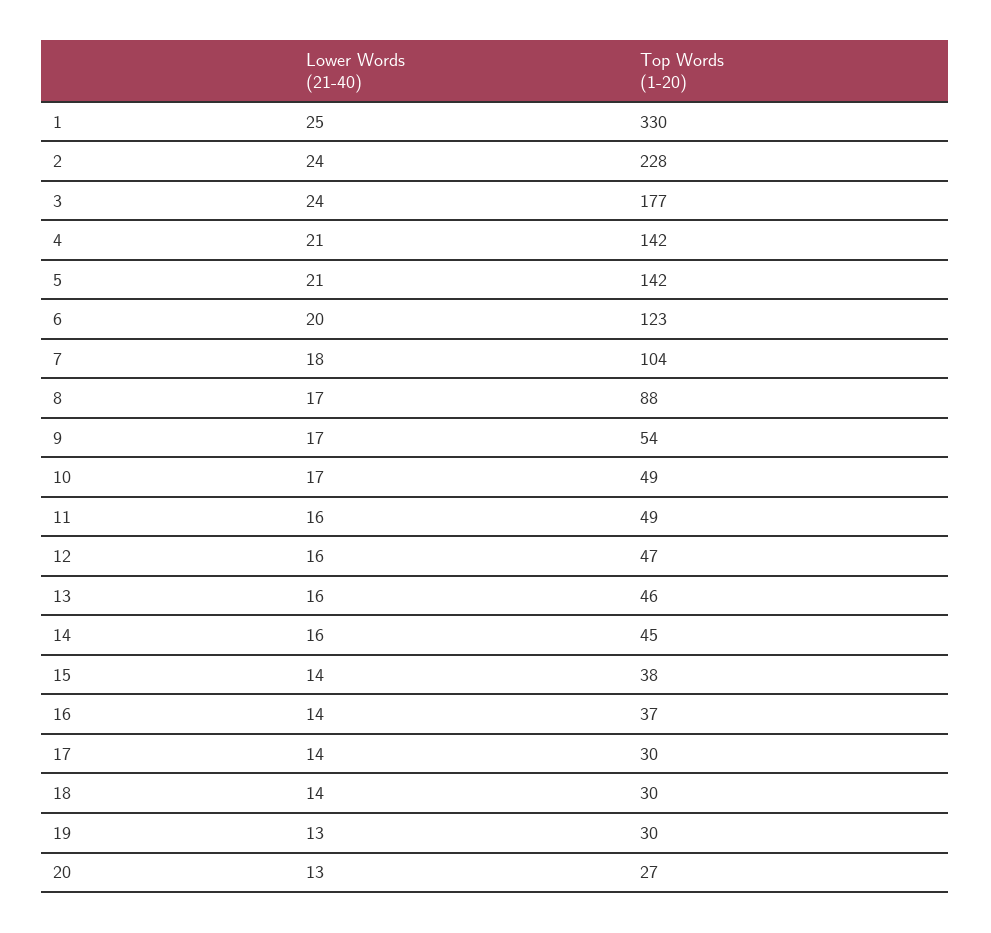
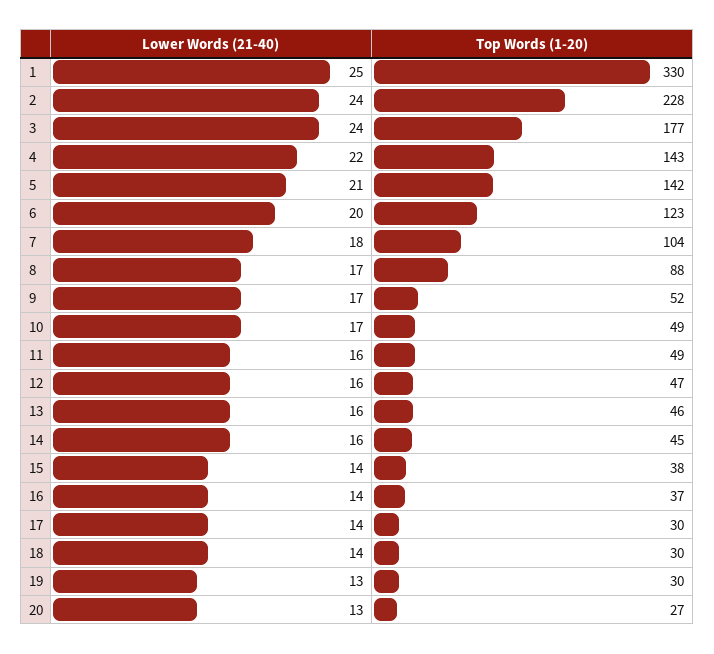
  {
    "Lower Words (21-40)": {
      "1": 25,
      "2": 24,
      "3": 24,
-     "4": 21,
+     "4": 22,
      "5": 21,
      "6": 20,
      "7": 18,
      "8": 17,
      "9": 17,
      "10": 17,
      "11": 16,
      "12": 16,
      "13": 16,
      "14": 16,
      "15": 14,
      "16": 14,
      "17": 14,
      "18": 14,
      "19": 13,
      "20": 13
    },
    "Top Words (1-20)": {
      "1": 330,
      "2": 228,
      "3": 177,
-     "4": 142,
+     "4": 143,
      "5": 142,
      "6": 123,
      "7": 104,
      "8": 88,
-     "9": 54,
+     "9": 52,
      "10": 49,
      "11": 49,
      "12": 47,
      "13": 46,
      "14": 45,
      "15": 38,
      "16": 37,
      "17": 30,
      "18": 30,
      "19": 30,
      "20": 27
    }
  }

